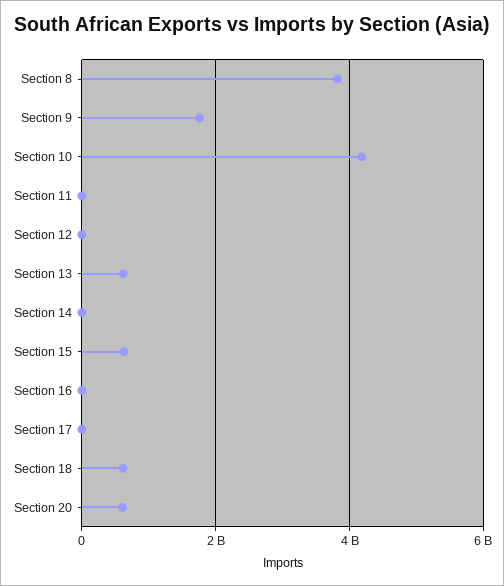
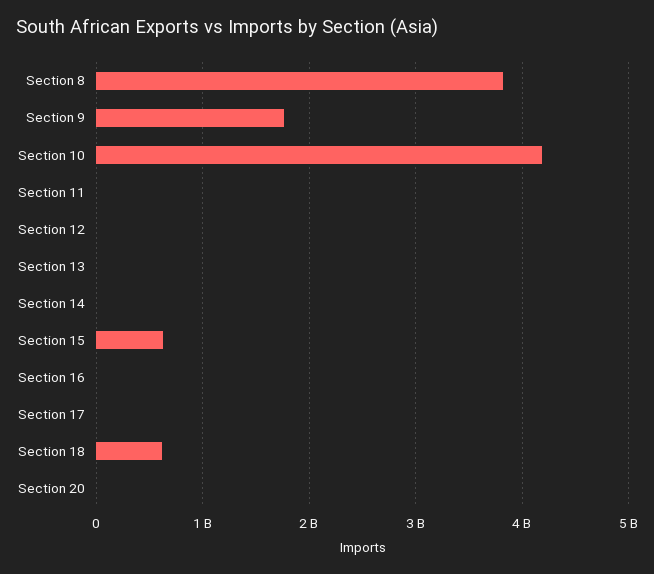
  {
    "Section 8": 3800000000,
    "Section 9": 1800000000,
    "Section 10": 4200000000,
    "Section 11": 0,
    "Section 12": 0,
-   "Section 13": 600000000,
+   "Section 13": 0,
    "Section 14": 0,
    "Section 15": 600000000,
    "Section 16": 0,
    "Section 17": 0,
    "Section 18": 600000000,
-   "Section 20": 600000000
+   "Section 20": 0
  }

